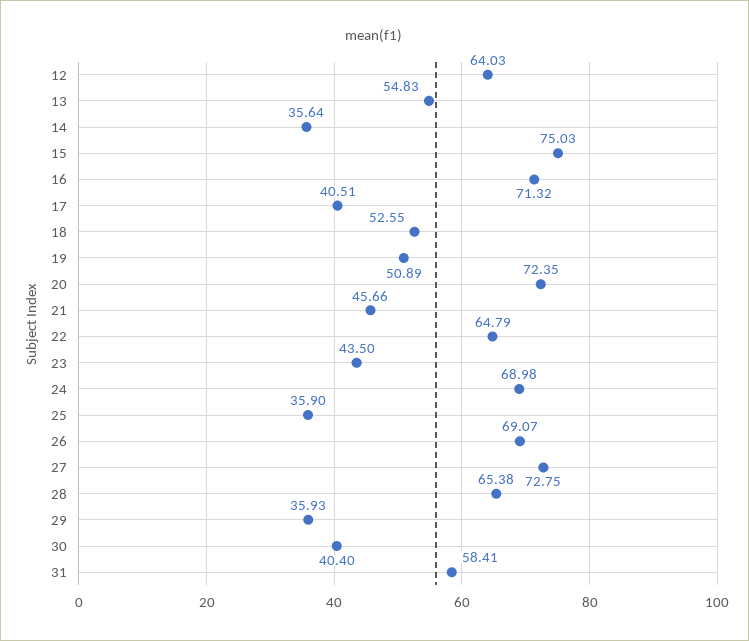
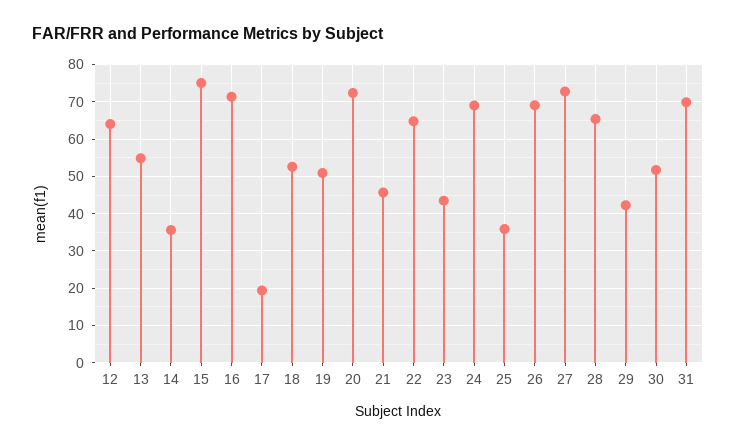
  {
    "12": 64.03,
    "13": 54.83,
    "14": 35.64,
    "15": 75.03,
    "16": 71.32,
-   "17": 40.51,
+   "17": 20,
    "18": 52.55,
    "19": 50.89,
    "20": 72.35,
    "21": 45.66,
    "22": 64.79,
    "23": 43.5,
    "24": 68.98,
    "25": 35.9,
    "26": 69.07,
    "27": 72.75,
    "28": 65.38,
-   "29": 35.93,
+   "29": 42,
-   "30": 40.4,
+   "30": 52,
-   "31": 58.41
+   "31": 70
  }

